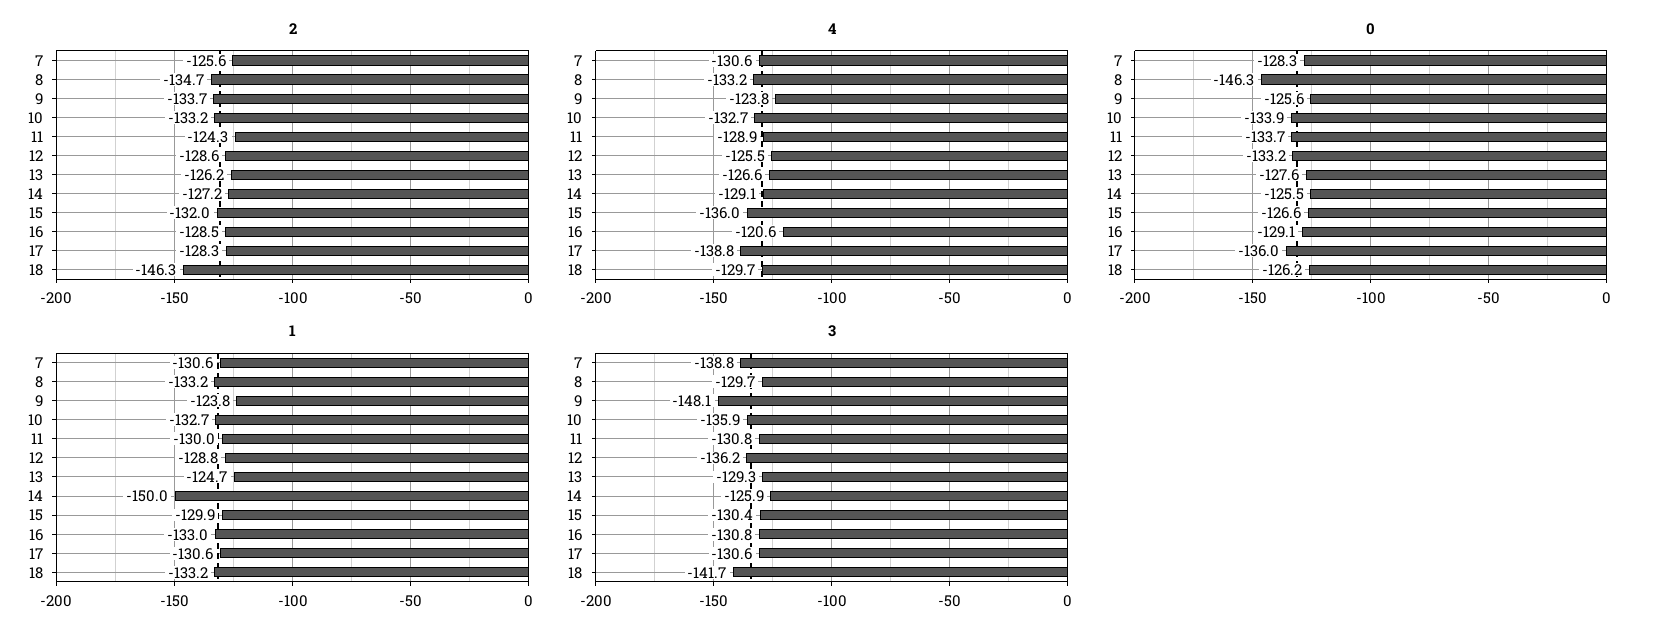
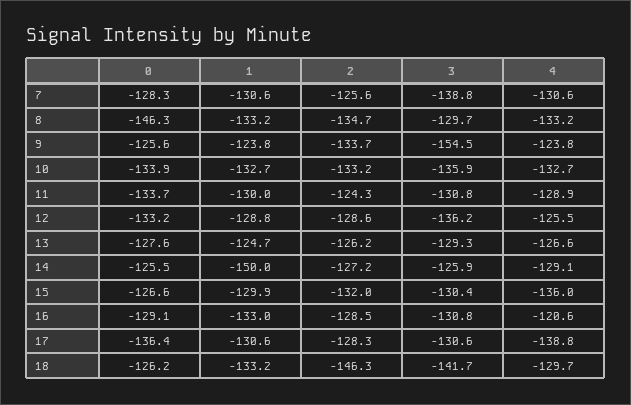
  {
    "2": {
      "7": -125.6,
      "8": -134.7,
      "9": -133.7,
      "10": -133.2,
      "11": -124.3,
      "12": -128.6,
      "13": -126.2,
      "14": -127.2,
      "15": -132,
      "16": -128.5,
      "17": -128.3,
      "18": -146.3
    },
    "4": {
      "7": -130.6,
      "8": -133.2,
      "9": -123.8,
      "10": -132.7,
      "11": -128.9,
      "12": -125.5,
      "13": -126.6,
      "14": -129.1,
      "15": -136,
      "16": -120.6,
      "17": -138.8,
      "18": -129.7
    },
    "0": {
      "7": -128.3,
      "8": -146.3,
      "9": -125.6,
      "10": -133.9,
      "11": -133.7,
      "12": -133.2,
      "13": -127.6,
      "14": -125.5,
      "15": -126.6,
      "16": -129.1,
-     "17": -136,
+     "17": -136.4,
      "18": -126.2
    },
    "1": {
      "7": -130.6,
      "8": -133.2,
      "9": -123.8,
      "10": -132.7,
      "11": -130,
      "12": -128.8,
      "13": -124.7,
      "14": -150,
      "15": -129.9,
      "16": -133,
      "17": -130.6,
      "18": -133.2
    },
    "3": {
      "7": -138.8,
      "8": -129.7,
-     "9": -148.1,
+     "9": -154.5,
      "10": -135.9,
      "11": -130.8,
      "12": -136.2,
      "13": -129.3,
      "14": -125.9,
      "15": -130.4,
      "16": -130.8,
      "17": -130.6,
      "18": -141.7
    }
  }

